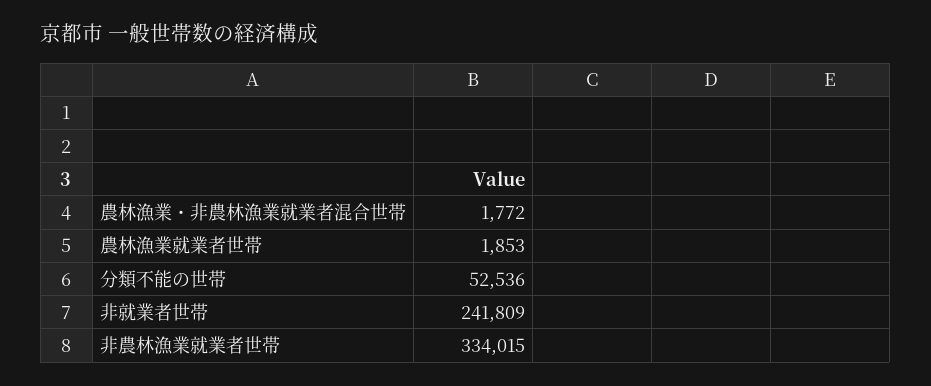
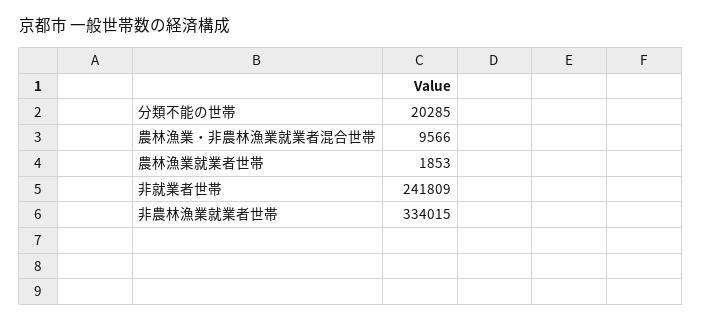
  {
-   "農林漁業・非農林漁業就業者混合世帯": 1772,
+   "農林漁業・非農林漁業就業者混合世帯": 9566,
    "農林漁業就業者世帯": 1853,
-   "分類不能の世帯": 52536,
+   "分類不能の世帯": 20285,
    "非就業者世帯": 241809,
    "非農林漁業就業者世帯": 334015
  }

